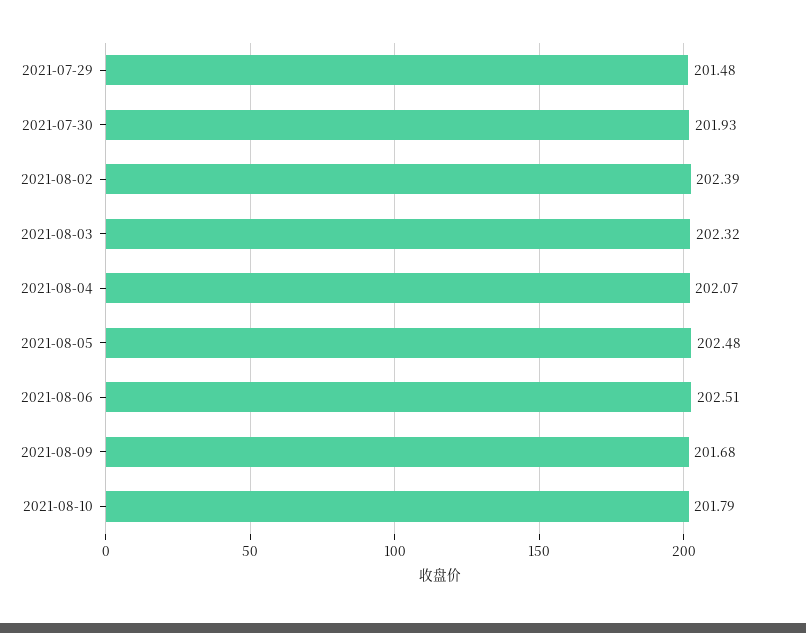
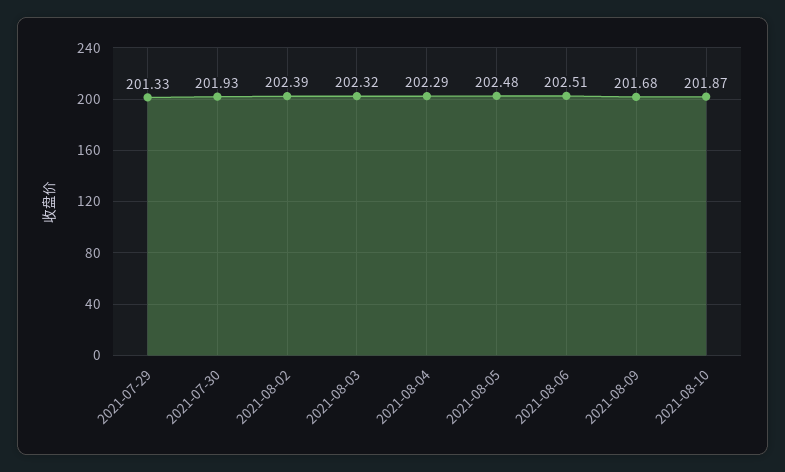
  {
-   "2021-07-29": 201.48,
+   "2021-07-29": 201.33,
    "2021-07-30": 201.93,
    "2021-08-02": 202.39,
    "2021-08-03": 202.32,
-   "2021-08-04": 202.07,
+   "2021-08-04": 202.29,
    "2021-08-05": 202.48,
    "2021-08-06": 202.51,
    "2021-08-09": 201.68,
-   "2021-08-10": 201.79
+   "2021-08-10": 201.87
  }

